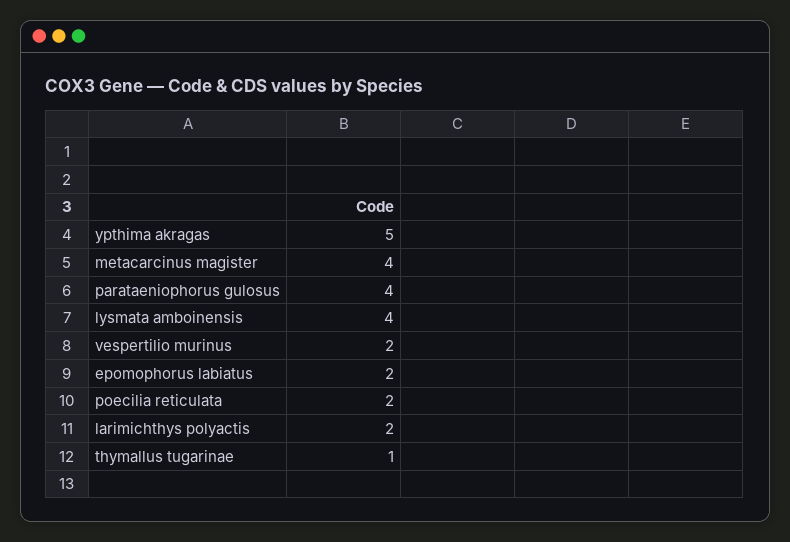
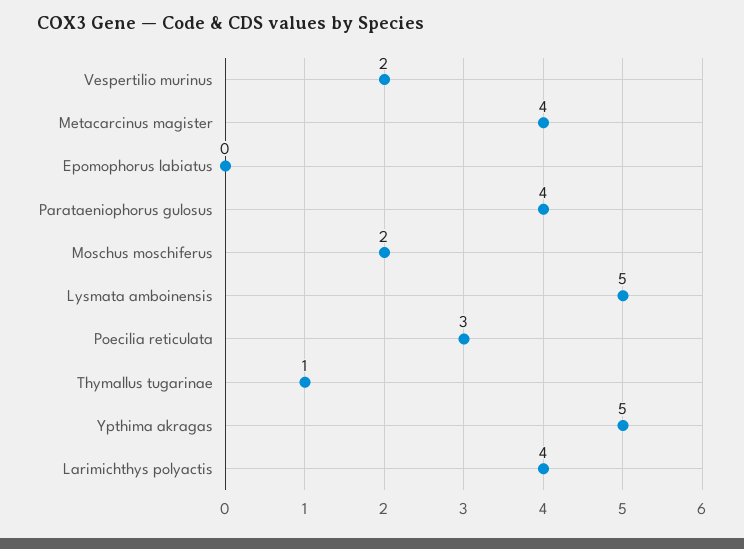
  {
    "ypthima akragas": 5,
    "metacarcinus magister": 4,
    "parataeniophorus gulosus": 4,
-   "lysmata amboinensis": 4,
+   "lysmata amboinensis": 5,
    "vespertilio murinus": 2,
-   "epomophorus labiatus": 2,
+   "epomophorus labiatus": 0,
-   "poecilia reticulata": 2,
+   "poecilia reticulata": 3,
-   "larimichthys polyactis": 2,
+   "larimichthys polyactis": 4,
-   "thymallus tugarinae": 1
+   "thymallus tugarinae": 1,
+   "Moschus moschiferus": 2
  }

